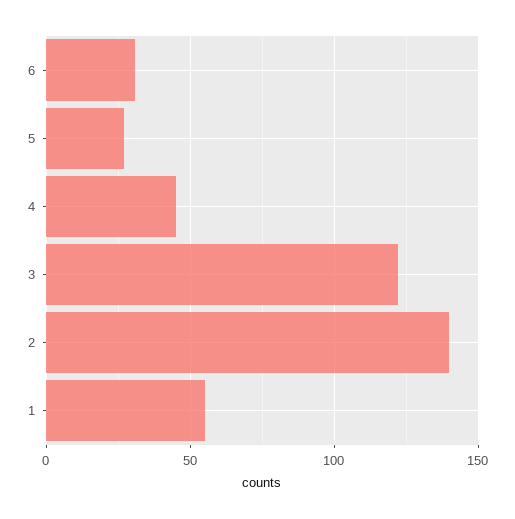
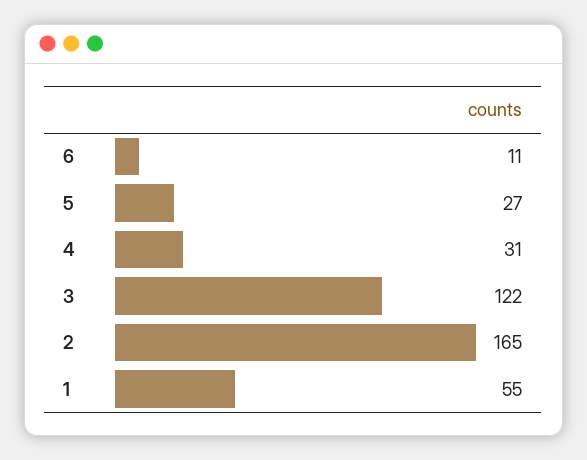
  {
-   "6": 30,
+   "6": 11,
    "5": 27,
-   "4": 45,
+   "4": 31,
    "3": 122,
-   "2": 140,
+   "2": 165,
    "1": 55
  }

